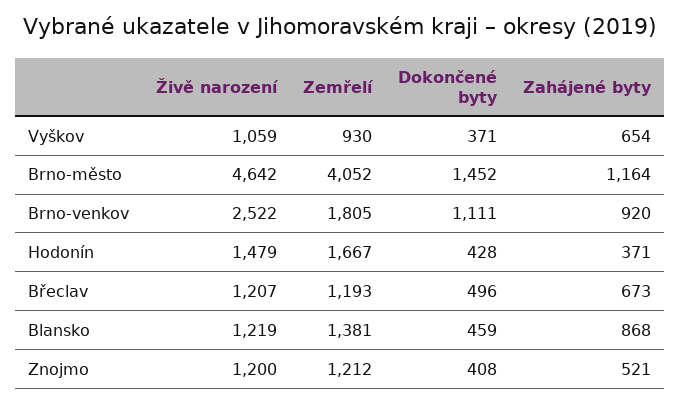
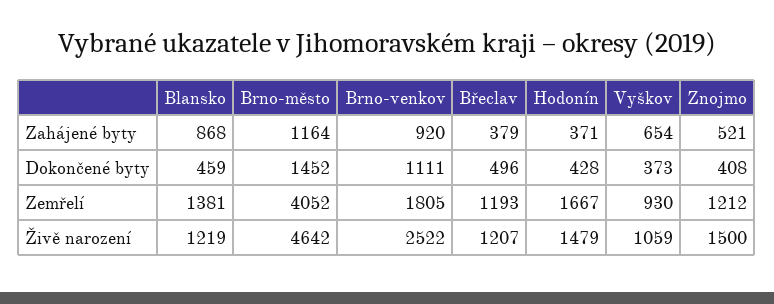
  {
    "Živě narození": {
      "Vyškov": 1059,
      "Brno-město": 4642,
      "Brno-venkov": 2522,
      "Hodonín": 1479,
      "Břeclav": 1207,
      "Blansko": 1219,
-     "Znojmo": 1200
+     "Znojmo": 1500
    },
    "Zemřelí": {
      "Vyškov": 930,
      "Brno-město": 4052,
      "Brno-venkov": 1805,
      "Hodonín": 1667,
      "Břeclav": 1193,
      "Blansko": 1381,
      "Znojmo": 1212
    },
    "Dokončené byty": {
-     "Vyškov": 371,
+     "Vyškov": 373,
      "Brno-město": 1452,
      "Brno-venkov": 1111,
      "Hodonín": 428,
      "Břeclav": 496,
      "Blansko": 459,
      "Znojmo": 408
    },
    "Zahájené byty": {
      "Vyškov": 654,
      "Brno-město": 1164,
      "Brno-venkov": 920,
      "Hodonín": 371,
-     "Břeclav": 673,
+     "Břeclav": 379,
      "Blansko": 868,
      "Znojmo": 521
    }
  }

